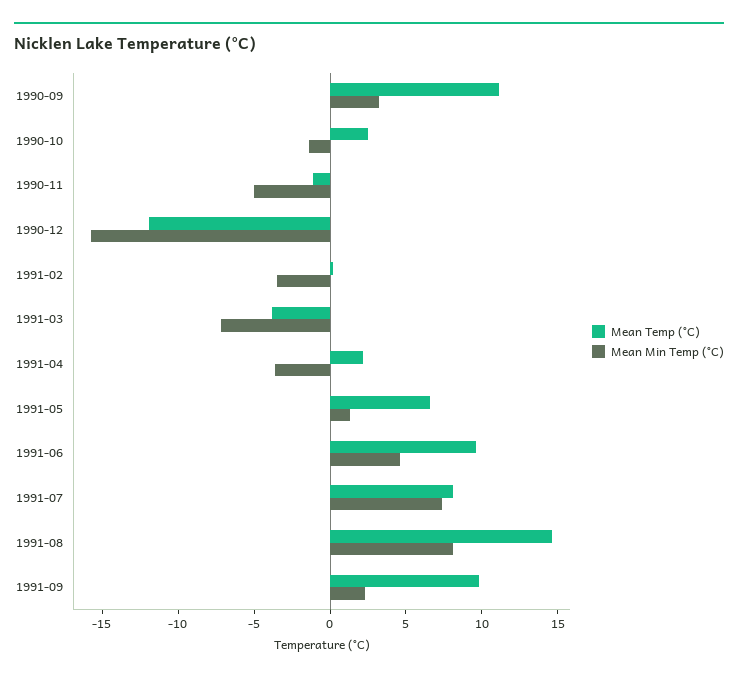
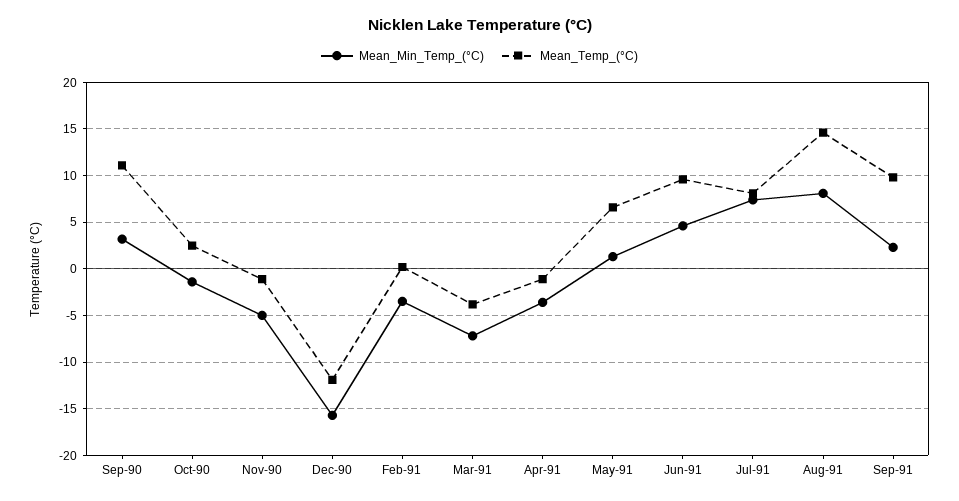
  {
    "Mean Temp (°C)": {
      "1990-09": 11,
      "1990-10": 3,
      "1990-11": -1,
      "1990-12": -12,
      "1991-02": 0,
      "1991-03": -4,
-     "1991-04": 2,
+     "1991-04": -1,
      "1991-05": 7,
      "1991-06": 10,
      "1991-07": 8,
      "1991-08": 15,
      "1991-09": 10
    },
    "Mean Min Temp (°C)": {
      "1990-09": 3,
      "1990-10": -1,
      "1990-11": -5,
      "1990-12": -16,
      "1991-02": -4,
      "1991-03": -7,
      "1991-04": -4,
      "1991-05": 1,
      "1991-06": 5,
      "1991-07": 7,
      "1991-08": 8,
      "1991-09": 2
    }
  }

